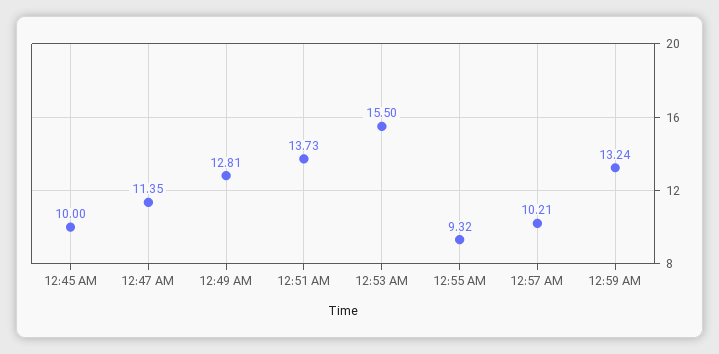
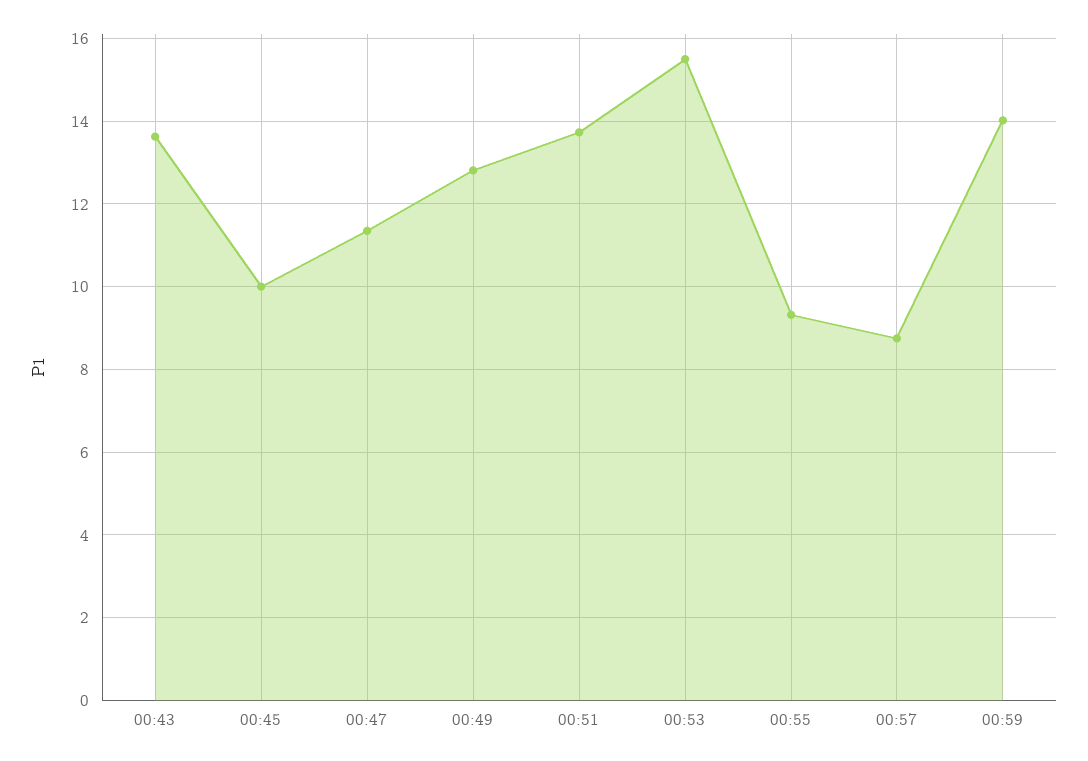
  {
    "12:45 AM": 10,
    "12:47 AM": 11.35,
    "12:49 AM": 12.81,
    "12:51 AM": 13.73,
    "12:53 AM": 15.5,
    "12:55 AM": 9.32,
-   "12:57 AM": 10.21,
+   "12:57 AM": 8.8,
-   "12:59 AM": 13.24
+   "12:59 AM": 14,
+   "00:43": 13.6
  }

